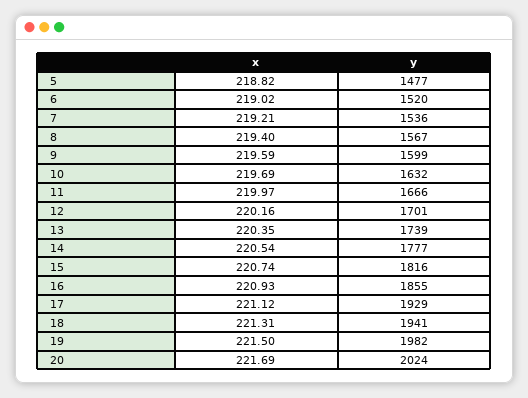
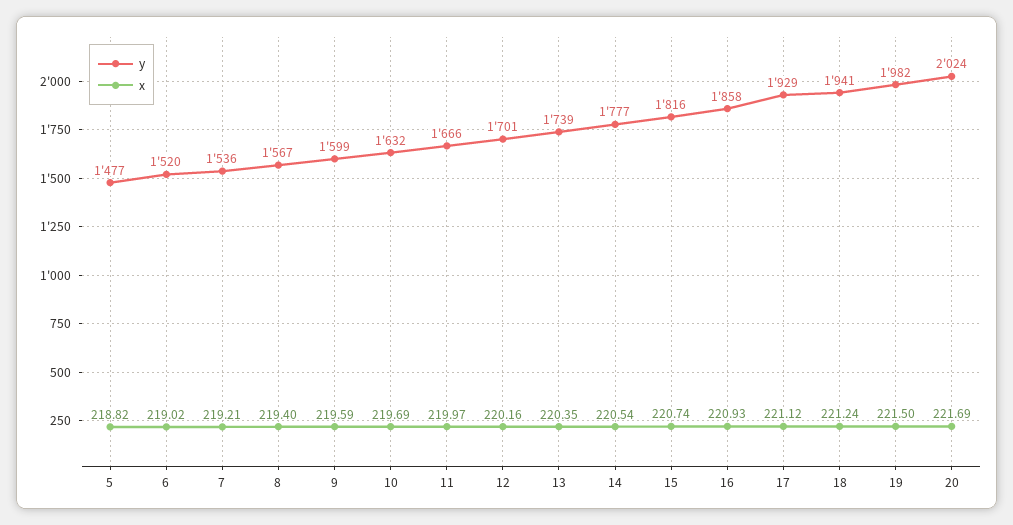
  {
    "x": {
      "5": 218.82,
      "6": 219.02,
      "7": 219.21,
      "8": 219.4,
      "9": 219.59,
      "10": 219.69,
      "11": 219.97,
      "12": 220.16,
      "13": 220.35,
      "14": 220.54,
      "15": 220.74,
      "16": 220.93,
      "17": 221.12,
-     "18": 221.31,
+     "18": 221.24,
      "19": 221.5,
      "20": 221.69
    },
    "y": {
      "5": 1477,
      "6": 1520,
      "7": 1536,
      "8": 1567,
      "9": 1599,
      "10": 1632,
      "11": 1666,
      "12": 1701,
      "13": 1739,
      "14": 1777,
      "15": 1816,
-     "16": 1855,
+     "16": 1858,
      "17": 1929,
      "18": 1941,
      "19": 1982,
      "20": 2024
    }
  }

